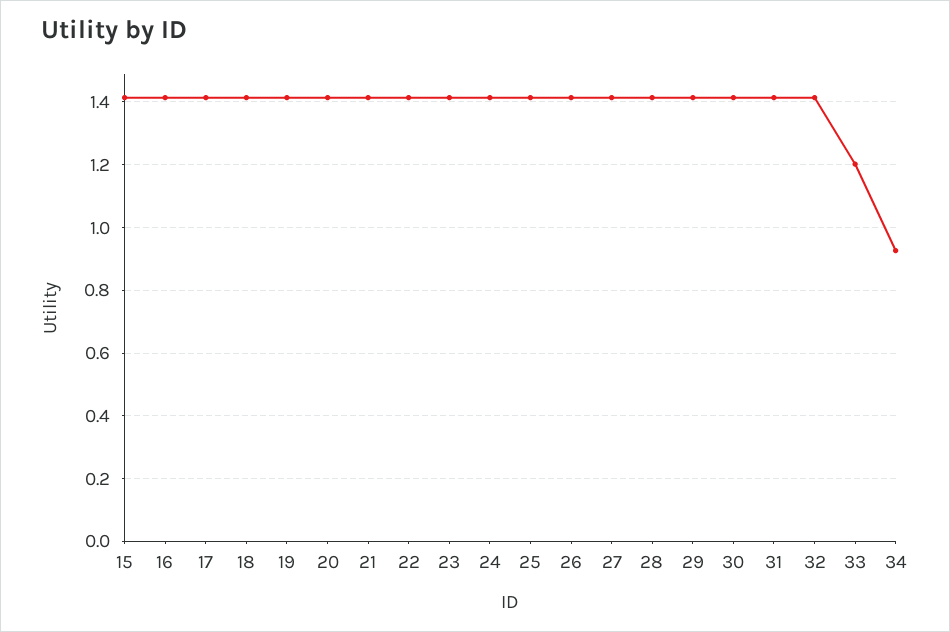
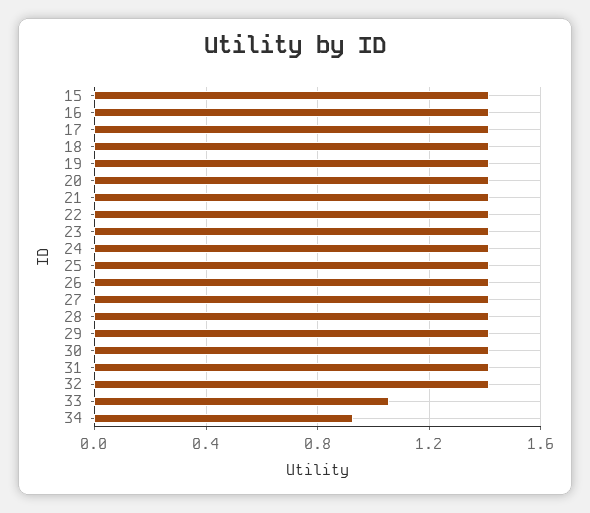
  {
    "15": 1.42,
    "16": 1.42,
    "17": 1.42,
    "18": 1.42,
    "19": 1.42,
    "20": 1.42,
    "21": 1.42,
    "22": 1.42,
    "23": 1.42,
    "24": 1.42,
    "25": 1.42,
    "26": 1.42,
    "27": 1.42,
    "28": 1.42,
    "29": 1.42,
    "30": 1.42,
    "31": 1.42,
    "32": 1.42,
-   "33": 1.2,
+   "33": 1.05,
    "34": 0.92
  }

